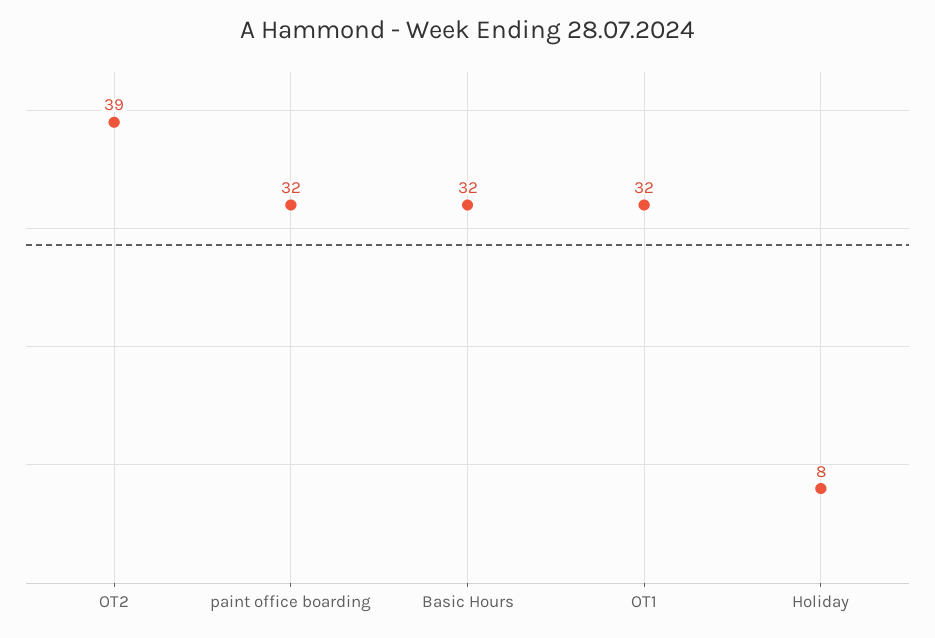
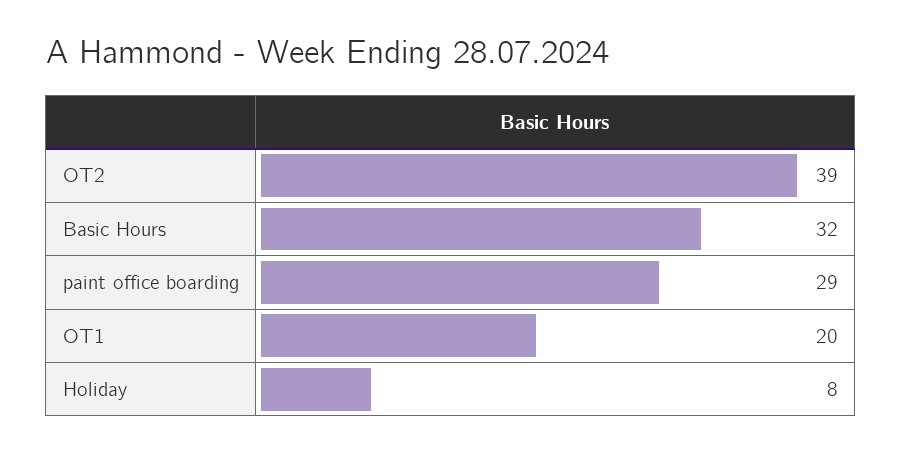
  {
    "OT2": 39,
-   "paint office boarding": 32,
+   "paint office boarding": 29,
    "Basic Hours": 32,
-   "OT1": 32,
+   "OT1": 20,
    "Holiday": 8
  }

